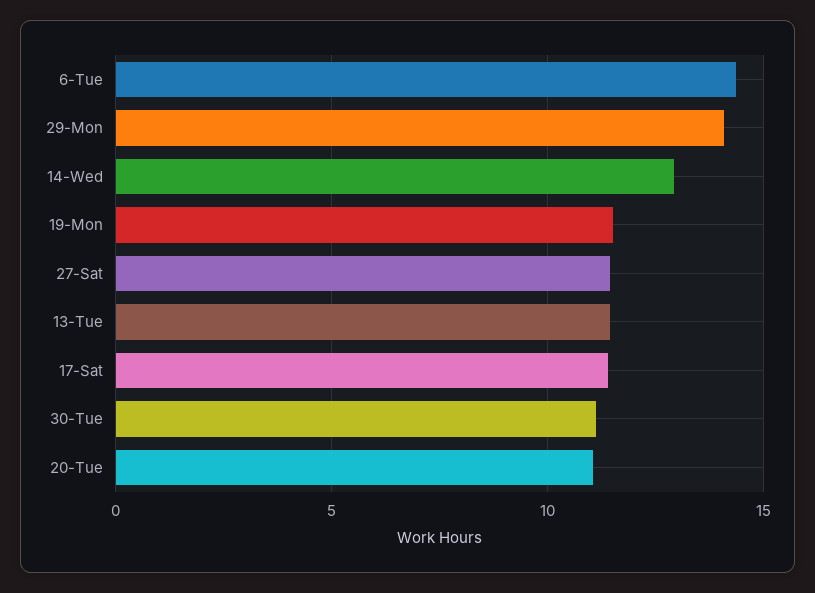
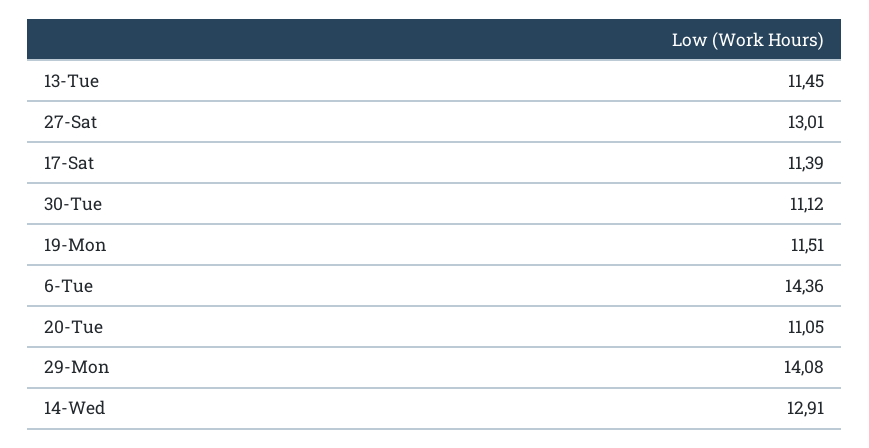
  {
    "6-Tue": 14.36,
    "29-Mon": 14.08,
    "14-Wed": 12.91,
    "19-Mon": 11.51,
-   "27-Sat": 11.5,
+   "27-Sat": 13.01,
    "13-Tue": 11.45,
    "17-Sat": 11.39,
    "30-Tue": 11.12,
    "20-Tue": 11.05
  }

